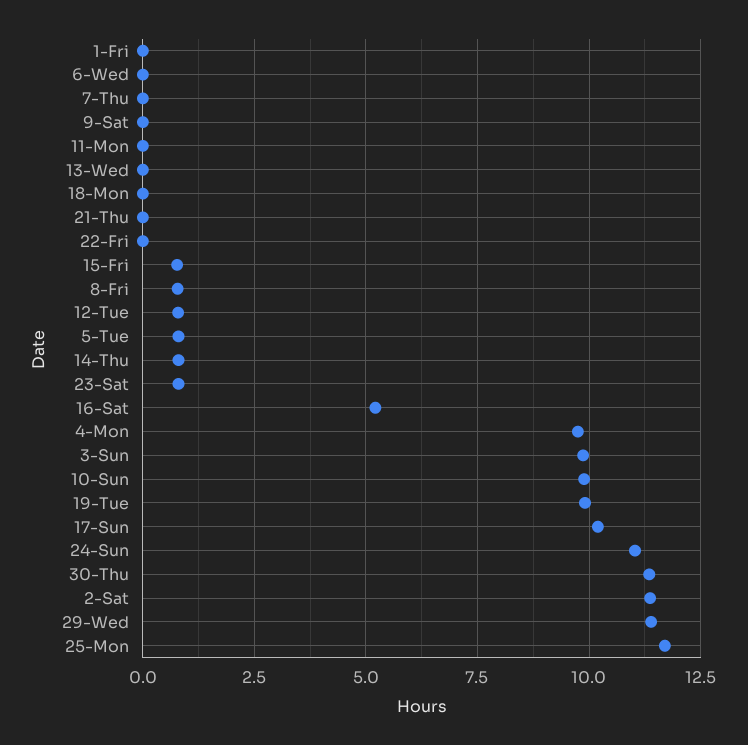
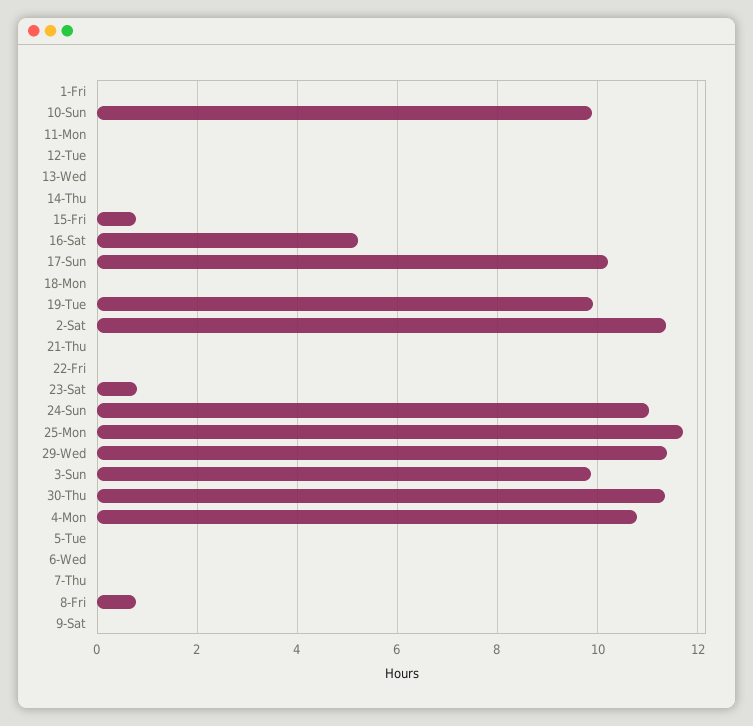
  {
    "1-Fri": 0,
    "6-Wed": 0,
    "7-Thu": 0,
    "9-Sat": 0,
    "11-Mon": 0,
    "13-Wed": 0,
    "18-Mon": 0,
    "21-Thu": 0,
    "22-Fri": 0,
    "15-Fri": 0.8,
    "8-Fri": 0.8,
-   "12-Tue": 0.75,
+   "12-Tue": 0,
-   "5-Tue": 0.75,
+   "5-Tue": 0,
-   "14-Thu": 0.75,
+   "14-Thu": 0,
    "23-Sat": 0.8,
    "16-Sat": 5.2,
-   "4-Mon": 9.75,
+   "4-Mon": 10.8,
    "3-Sun": 9.8,
    "10-Sun": 9.8,
    "19-Tue": 10,
    "17-Sun": 10.2,
    "24-Sun": 11,
    "30-Thu": 11.4,
    "2-Sat": 11.4,
    "29-Wed": 11.4,
    "25-Mon": 11.8
  }

